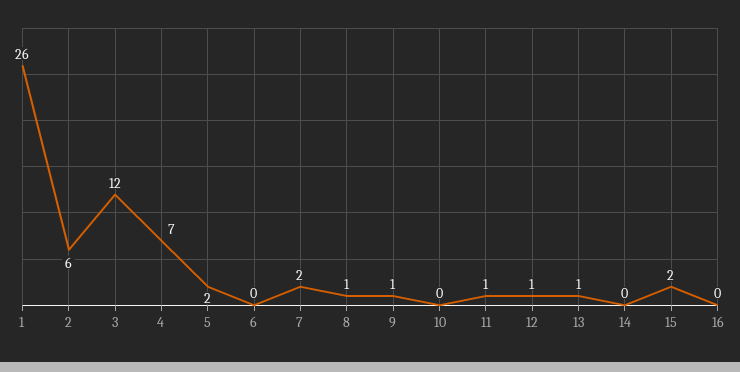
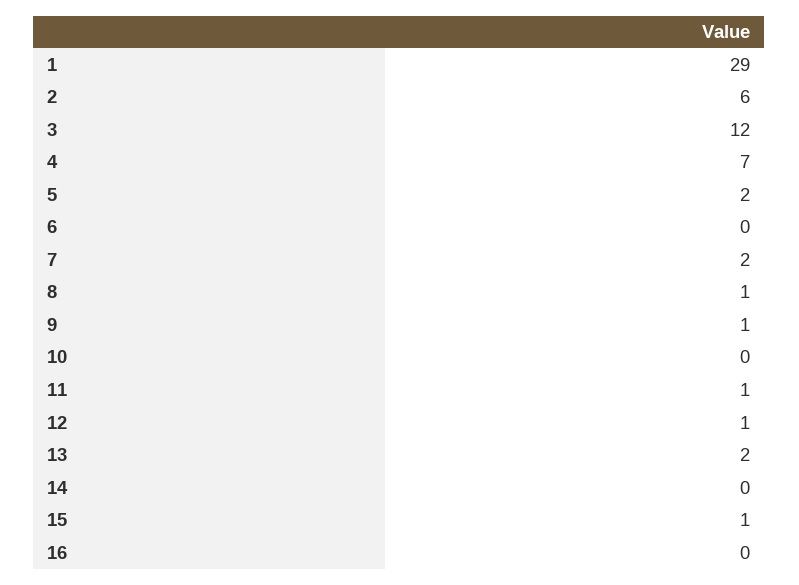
  {
-   "1": 26,
+   "1": 29,
    "2": 6,
    "3": 12,
    "4": 7,
    "5": 2,
    "6": 0,
    "7": 2,
    "8": 1,
    "9": 1,
    "10": 0,
    "11": 1,
    "12": 1,
-   "13": 1,
+   "13": 2,
    "14": 0,
-   "15": 2,
+   "15": 1,
    "16": 0
  }

